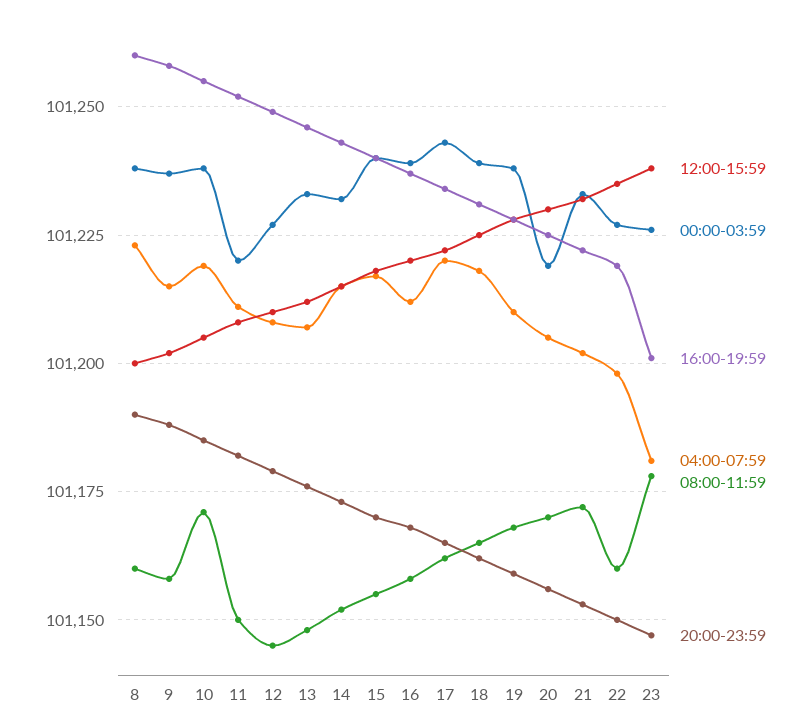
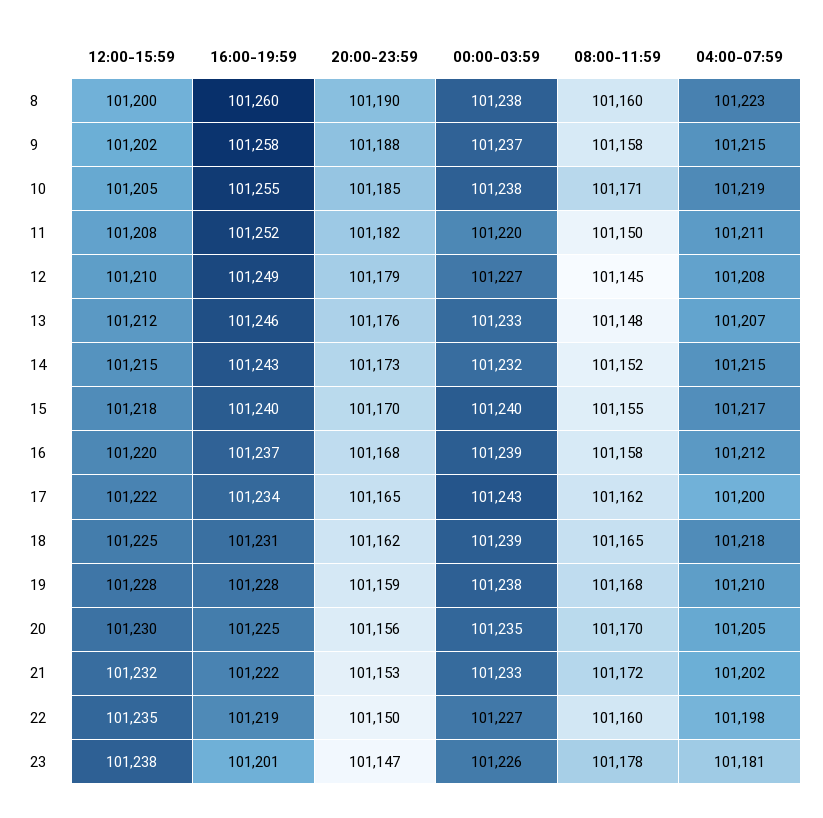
  {
    "12:00-15:59": {
      "8": 101200,
      "9": 101202,
      "10": 101205,
      "11": 101208,
      "12": 101210,
      "13": 101212,
      "14": 101215,
      "15": 101218,
      "16": 101220,
      "17": 101222,
      "18": 101225,
      "19": 101228,
      "20": 101230,
      "21": 101232,
      "22": 101235,
      "23": 101238
    },
    "00:00-03:59": {
      "8": 101238,
      "9": 101237,
      "10": 101238,
      "11": 101220,
      "12": 101227,
      "13": 101233,
      "14": 101232,
      "15": 101240,
      "16": 101239,
      "17": 101243,
      "18": 101239,
      "19": 101238,
-     "20": 101220,
+     "20": 101235,
      "21": 101233,
      "22": 101227,
      "23": 101226
    },
    "16:00-19:59": {
      "8": 101260,
      "9": 101258,
      "10": 101255,
      "11": 101252,
      "12": 101249,
      "13": 101246,
      "14": 101243,
      "15": 101240,
      "16": 101237,
      "17": 101234,
      "18": 101231,
      "19": 101228,
      "20": 101225,
      "21": 101222,
      "22": 101219,
      "23": 101201
    },
    "04:00-07:59": {
      "8": 101223,
      "9": 101215,
      "10": 101219,
      "11": 101211,
      "12": 101208,
      "13": 101207,
      "14": 101215,
      "15": 101217,
      "16": 101212,
-     "17": 101220,
+     "17": 101200,
      "18": 101218,
      "19": 101210,
      "20": 101205,
      "21": 101202,
      "22": 101198,
      "23": 101181
    },
    "08:00-11:59": {
      "8": 101160,
      "9": 101158,
      "10": 101171,
      "11": 101150,
      "12": 101145,
      "13": 101148,
      "14": 101152,
      "15": 101155,
      "16": 101158,
      "17": 101162,
      "18": 101165,
      "19": 101168,
      "20": 101170,
      "21": 101172,
      "22": 101160,
      "23": 101178
    },
    "20:00-23:59": {
      "8": 101190,
      "9": 101188,
      "10": 101185,
      "11": 101182,
      "12": 101179,
      "13": 101176,
      "14": 101173,
      "15": 101170,
      "16": 101168,
      "17": 101165,
      "18": 101162,
      "19": 101159,
      "20": 101156,
      "21": 101153,
      "22": 101150,
      "23": 101147
    }
  }

